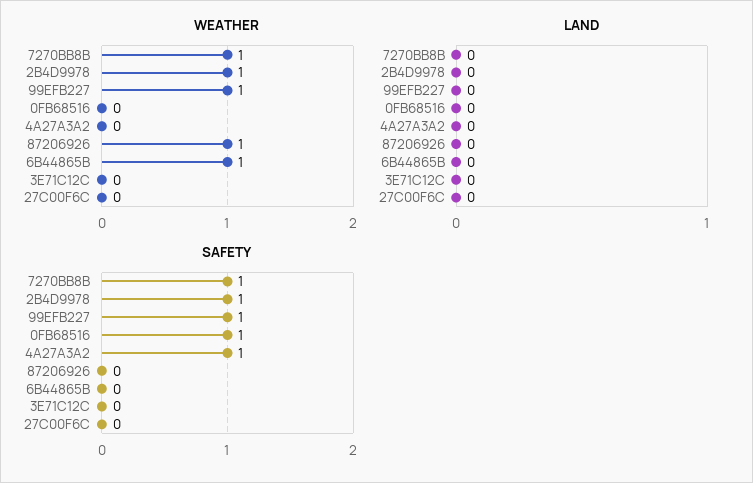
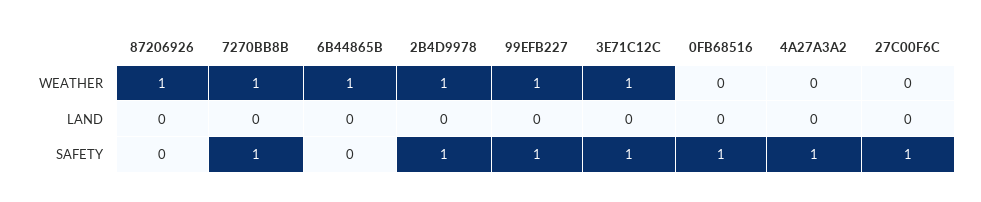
  {
    "WEATHER": {
      "7270BB8B": 1,
      "2B4D9978": 1,
      "99EFB227": 1,
      "0FB68516": 0,
      "4A27A3A2": 0,
      "87206926": 1,
      "6B44865B": 1,
-     "3E71C12C": 0,
+     "3E71C12C": 1,
      "27C00F6C": 0
    },
    "LAND": {
      "7270BB8B": 0,
      "2B4D9978": 0,
      "99EFB227": 0,
      "0FB68516": 0,
      "4A27A3A2": 0,
      "87206926": 0,
      "6B44865B": 0,
      "3E71C12C": 0,
      "27C00F6C": 0
    },
    "SAFETY": {
      "7270BB8B": 1,
      "2B4D9978": 1,
      "99EFB227": 1,
      "0FB68516": 1,
      "4A27A3A2": 1,
      "87206926": 0,
      "6B44865B": 0,
-     "3E71C12C": 0,
+     "3E71C12C": 1,
-     "27C00F6C": 0
+     "27C00F6C": 1
    }
  }

